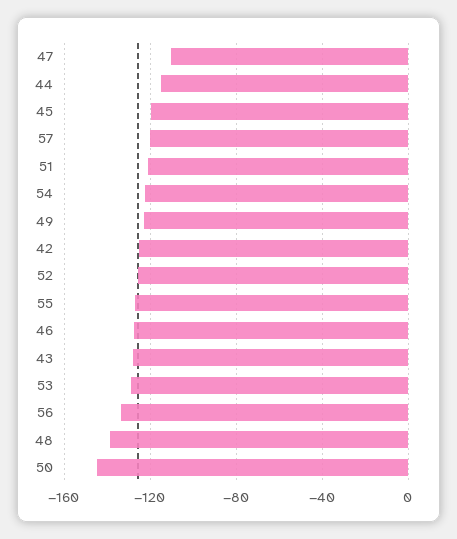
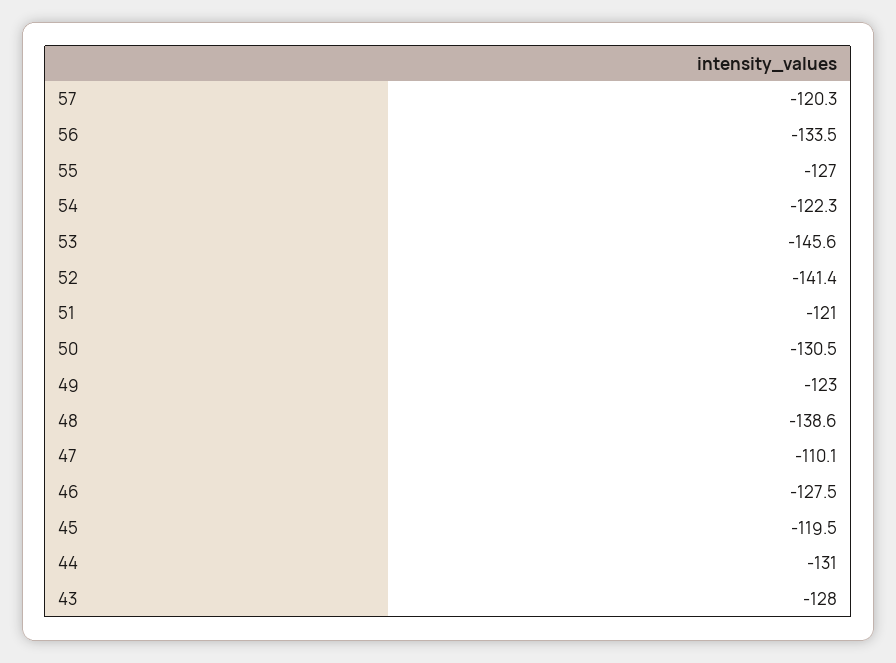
  {
    "47": -110.1,
-   "44": -115,
+   "44": -131,
    "45": -119.5,
    "57": -120.3,
    "51": -121,
    "54": -122.3,
    "49": -123,
-   "42": -125,
-   "52": -125,
+   "52": -141.4,
    "55": -127,
    "46": -127.5,
    "43": -128,
-   "53": -130,
+   "53": -145.6,
    "56": -133.5,
    "48": -138.6,
-   "50": -145
+   "50": -130.5
  }

